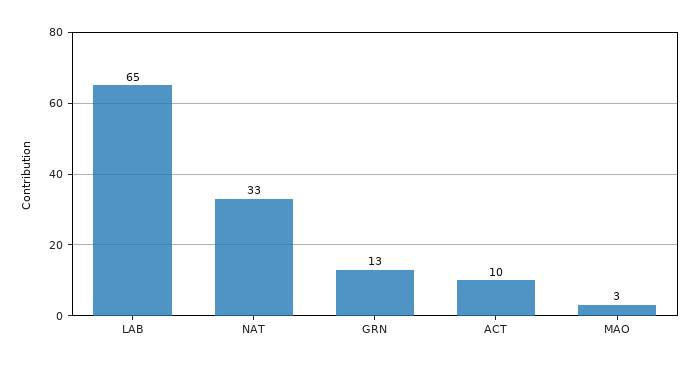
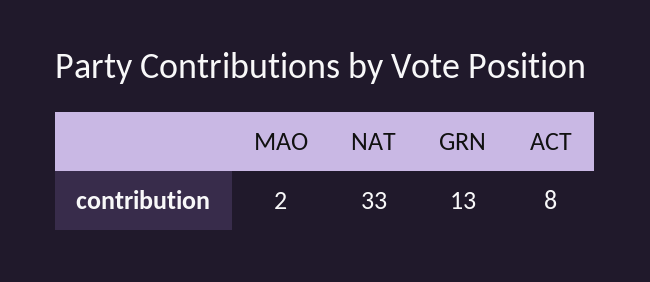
  {
-   "LAB": 65,
    "NAT": 33,
    "GRN": 13,
-   "ACT": 10,
+   "ACT": 8,
-   "MAO": 3
+   "MAO": 2
  }

